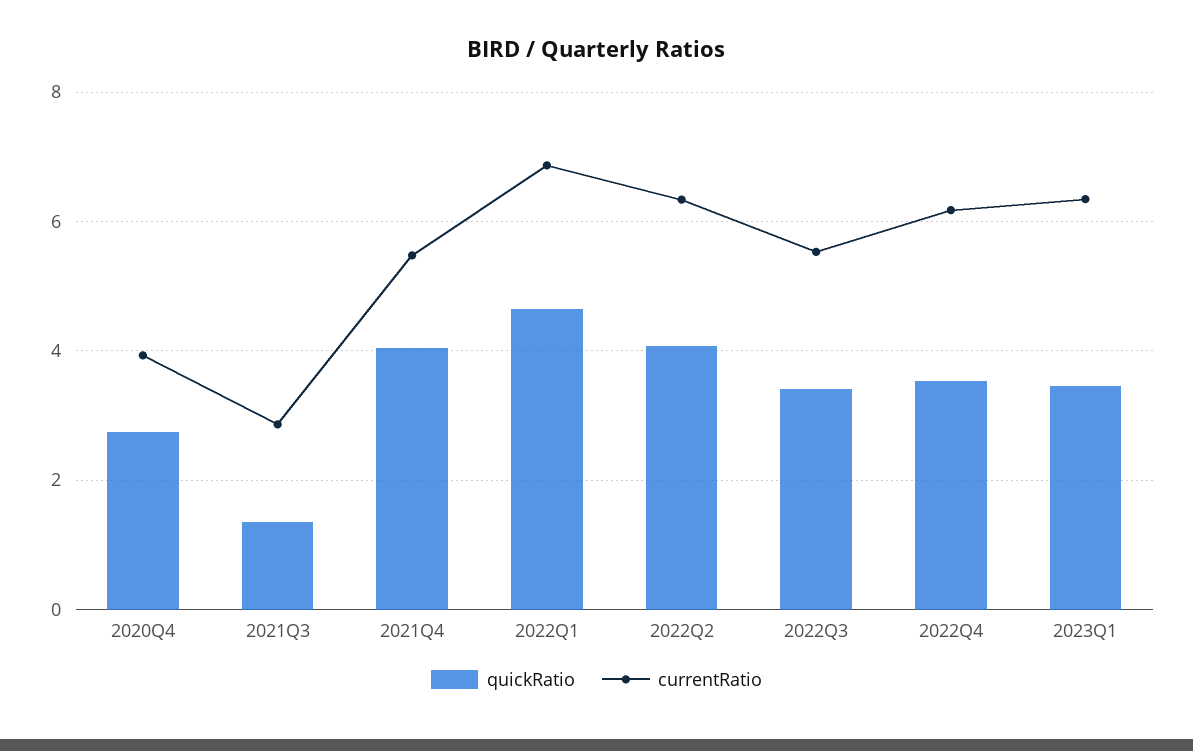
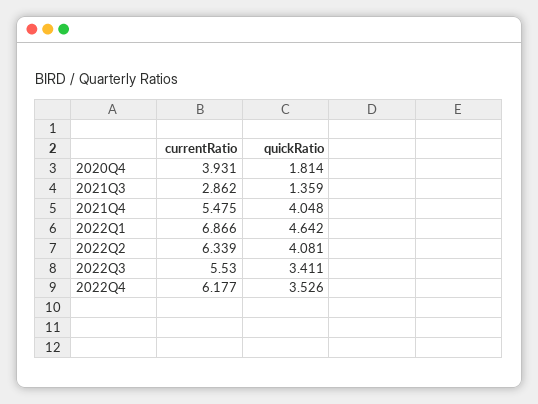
  {
    "quickRatio": {
-     "2020Q4": 2.8,
+     "2020Q4": 1.814,
      "2021Q3": 1.359,
      "2021Q4": 4.048,
      "2022Q1": 4.642,
      "2022Q2": 4.081,
      "2022Q3": 3.411,
-     "2022Q4": 3.526,
+     "2022Q4": 3.526
-     "2023Q1": 3.4
    },
    "currentRatio": {
      "2020Q4": 3.931,
      "2021Q3": 2.862,
      "2021Q4": 5.475,
      "2022Q1": 6.866,
      "2022Q2": 6.339,
      "2022Q3": 5.53,
-     "2022Q4": 6.177,
+     "2022Q4": 6.177
-     "2023Q1": 6.4
    }
  }

